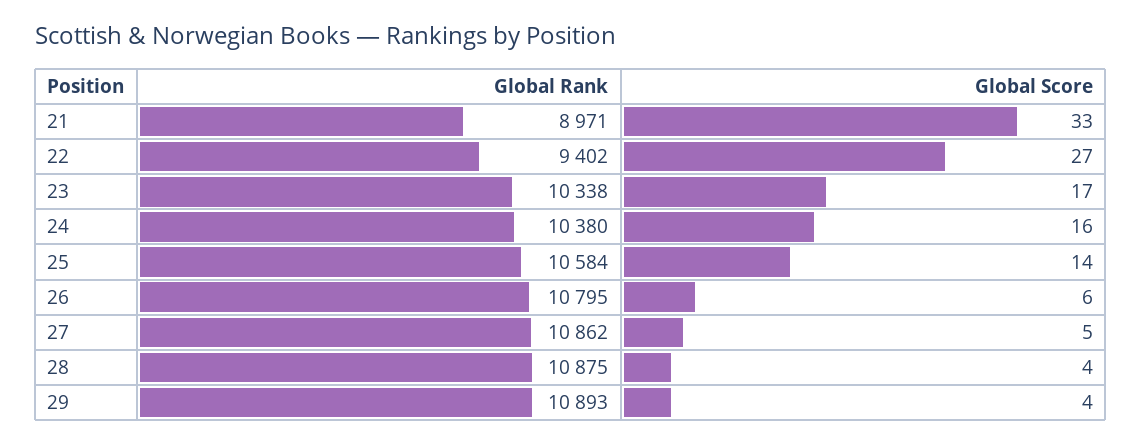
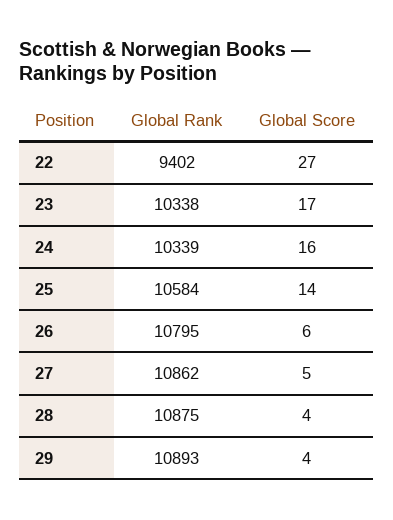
  {
    "Global Rank": {
-     "21": 8971,
      "22": 9402,
      "23": 10338,
-     "24": 10380,
+     "24": 10339,
      "25": 10584,
      "26": 10795,
      "27": 10862,
      "28": 10875,
      "29": 10893
    },
    "Global Score": {
-     "21": 33,
      "22": 27,
      "23": 17,
      "24": 16,
      "25": 14,
      "26": 6,
      "27": 5,
      "28": 4,
      "29": 4
    }
  }

